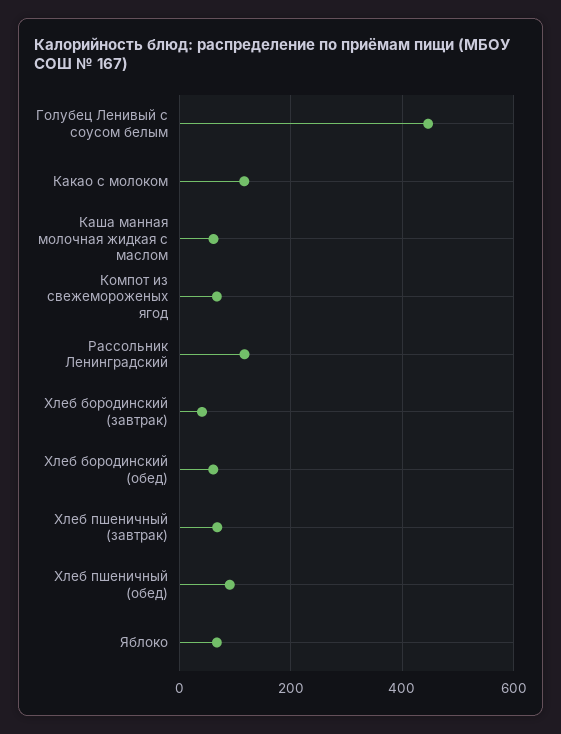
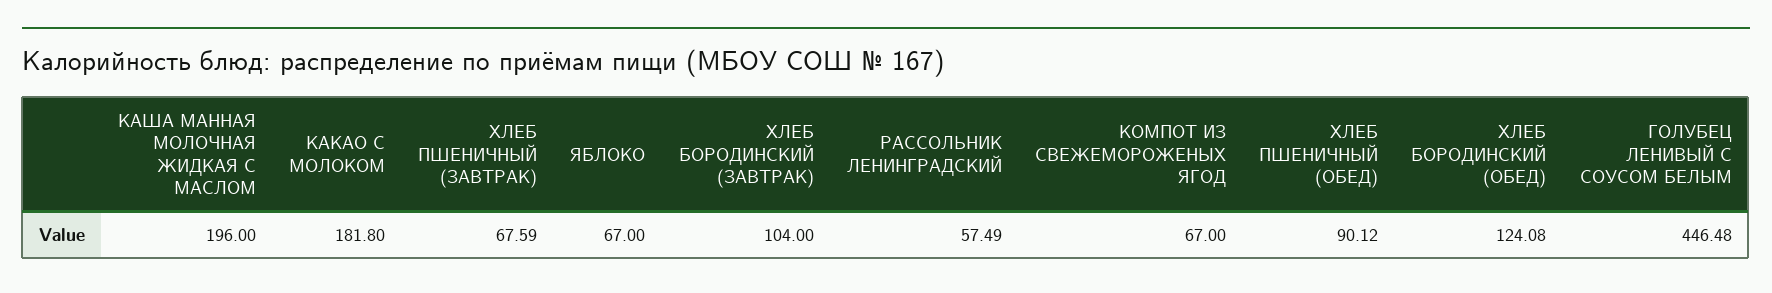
  {
    "Голубец Ленивый с соусом белым": 446.48,
-   "Какао с молоком": 120,
+   "Какао с молоком": 181.8,
-   "Каша манная молочная жидкая с маслом": 60,
+   "Каша манная молочная жидкая с маслом": 196,
    "Компот из свежемороженых ягод": 67,
-   "Рассольник Ленинградский": 120,
+   "Рассольник Ленинградский": 57.49,
-   "Хлеб бородинский (завтрак)": 40,
+   "Хлеб бородинский (завтрак)": 104,
-   "Хлеб бородинский (обед)": 60,
+   "Хлеб бородинский (обед)": 124.08,
    "Хлеб пшеничный (завтрак)": 67.59,
    "Хлеб пшеничный (обед)": 90.12,
    "Яблоко": 67
  }

